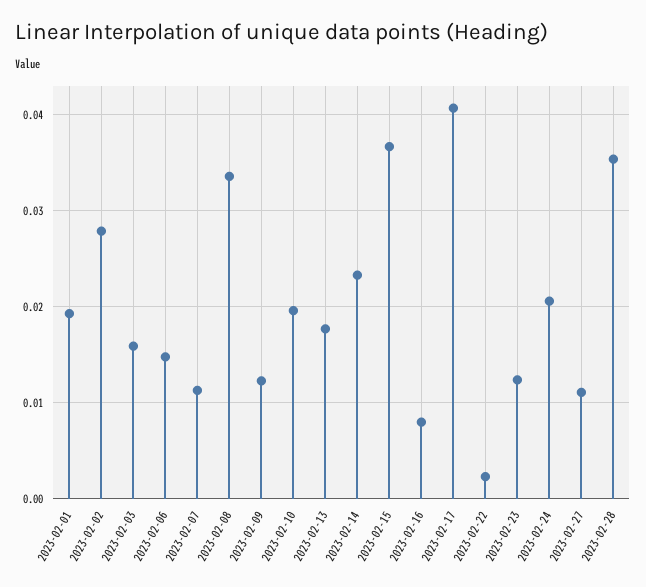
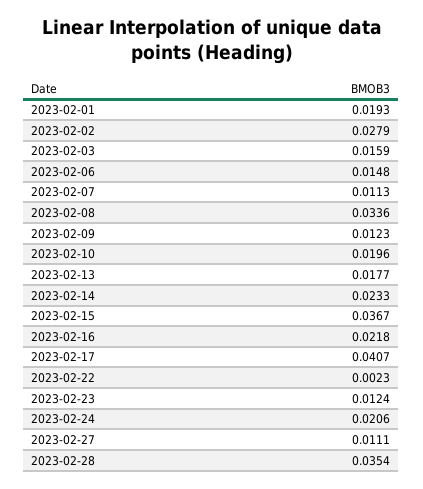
  {
    "2023-02-01": 0.0193,
    "2023-02-02": 0.0279,
    "2023-02-03": 0.0159,
    "2023-02-06": 0.0148,
    "2023-02-07": 0.0113,
    "2023-02-08": 0.0336,
    "2023-02-09": 0.0123,
    "2023-02-10": 0.0196,
    "2023-02-13": 0.0177,
    "2023-02-14": 0.0233,
    "2023-02-15": 0.0367,
-   "2023-02-16": 0.008,
+   "2023-02-16": 0.0218,
    "2023-02-17": 0.0407,
    "2023-02-22": 0.0023,
    "2023-02-23": 0.0124,
    "2023-02-24": 0.0206,
    "2023-02-27": 0.0111,
    "2023-02-28": 0.0354
  }

